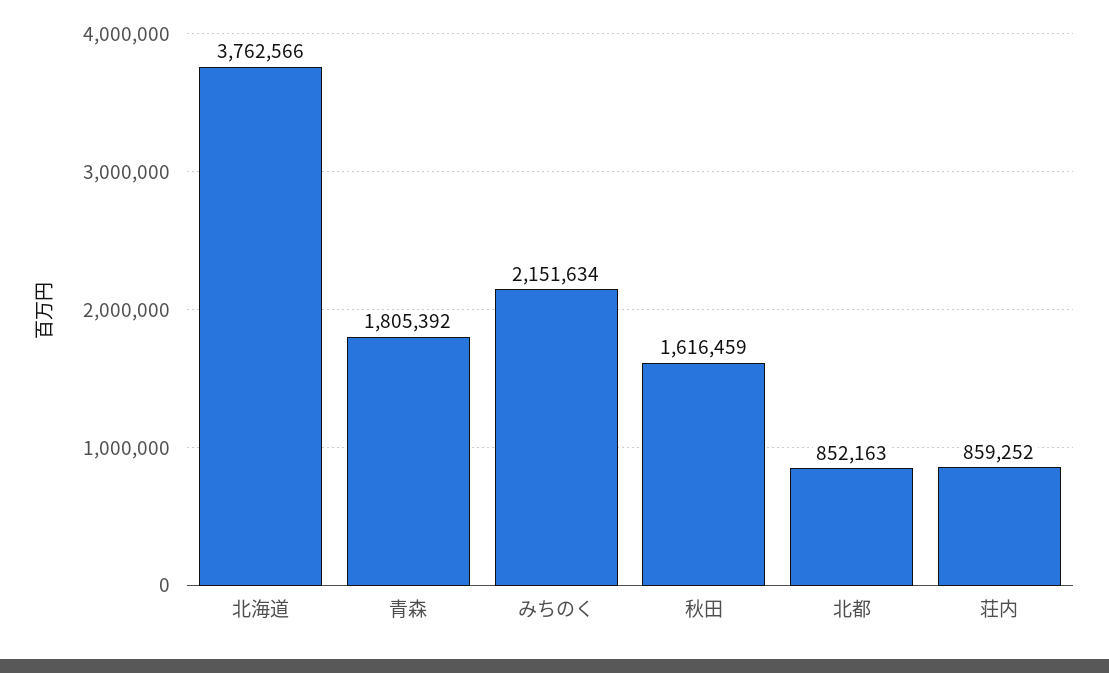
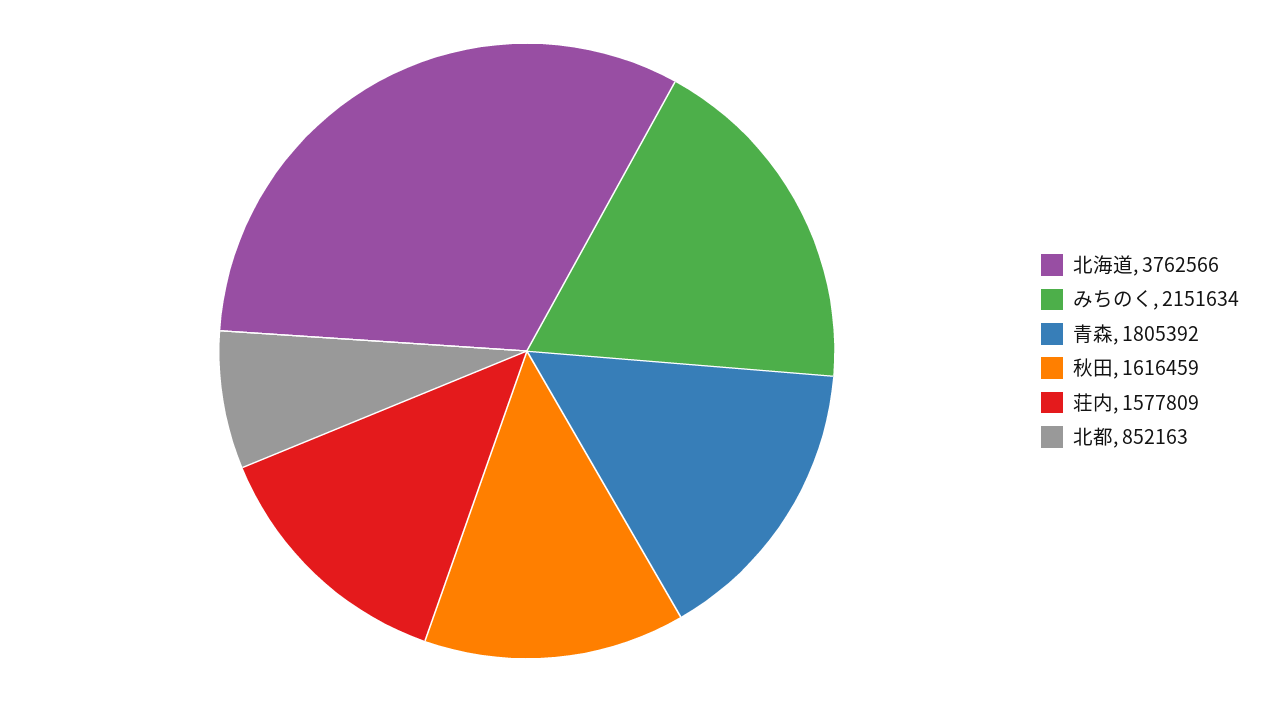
  {
    "北海道": 3762566,
    "青森": 1805392,
    "みちのく": 2151634,
    "秋田": 1616459,
    "北都": 852163,
-   "荘内": 859252
+   "荘内": 1577809
  }

